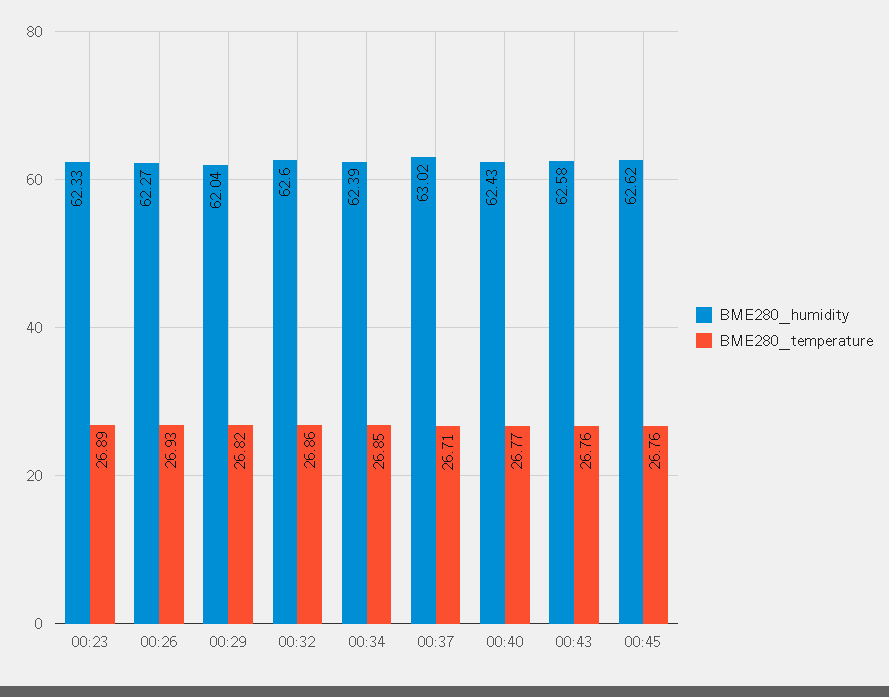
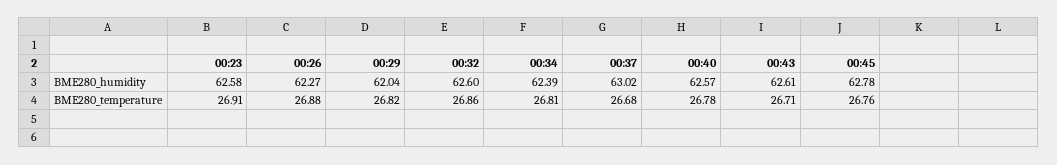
  {
    "BME280_humidity": {
-     "00:23": 62.33,
+     "00:23": 62.58,
      "00:26": 62.27,
      "00:29": 62.04,
      "00:32": 62.6,
      "00:34": 62.39,
      "00:37": 63.02,
-     "00:40": 62.43,
+     "00:40": 62.57,
-     "00:43": 62.58,
+     "00:43": 62.61,
-     "00:45": 62.62
+     "00:45": 62.78
    },
    "BME280_temperature": {
-     "00:23": 26.89,
+     "00:23": 26.91,
-     "00:26": 26.93,
+     "00:26": 26.88,
      "00:29": 26.82,
      "00:32": 26.86,
-     "00:34": 26.85,
+     "00:34": 26.81,
-     "00:37": 26.71,
+     "00:37": 26.68,
-     "00:40": 26.77,
+     "00:40": 26.78,
-     "00:43": 26.76,
+     "00:43": 26.71,
      "00:45": 26.76
    }
  }

